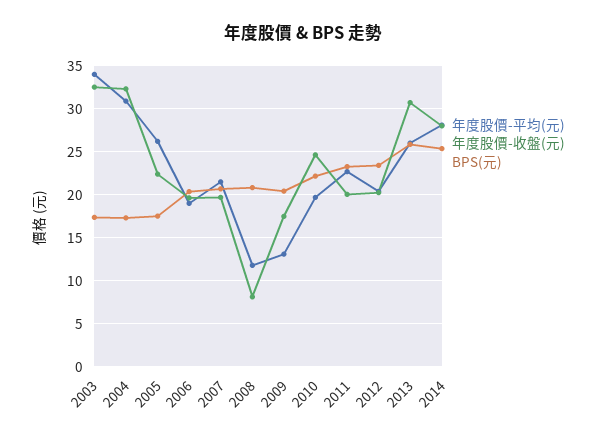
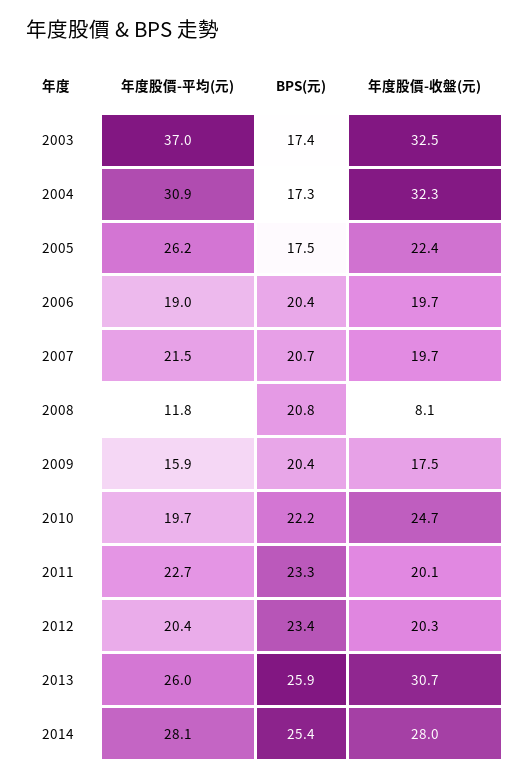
  {
    "年度股價-平均(元)": {
-     "2003": 34,
+     "2003": 37,
      "2004": 30.9,
      "2005": 26.2,
      "2006": 19,
      "2007": 21.5,
      "2008": 11.8,
-     "2009": 13,
+     "2009": 15.9,
      "2010": 19.7,
      "2011": 22.7,
      "2012": 20.4,
      "2013": 26,
      "2014": 28.1
    },
    "年度股價-收盤(元)": {
      "2003": 32.5,
      "2004": 32.3,
      "2005": 22.4,
      "2006": 19.7,
      "2007": 19.7,
      "2008": 8.1,
      "2009": 17.5,
      "2010": 24.7,
      "2011": 20.1,
      "2012": 20.3,
      "2013": 30.7,
      "2014": 28
    },
    "BPS(元)": {
      "2003": 17.4,
      "2004": 17.3,
      "2005": 17.5,
      "2006": 20.4,
      "2007": 20.7,
      "2008": 20.8,
      "2009": 20.4,
      "2010": 22.2,
      "2011": 23.3,
      "2012": 23.4,
      "2013": 25.9,
      "2014": 25.4
    }
  }

